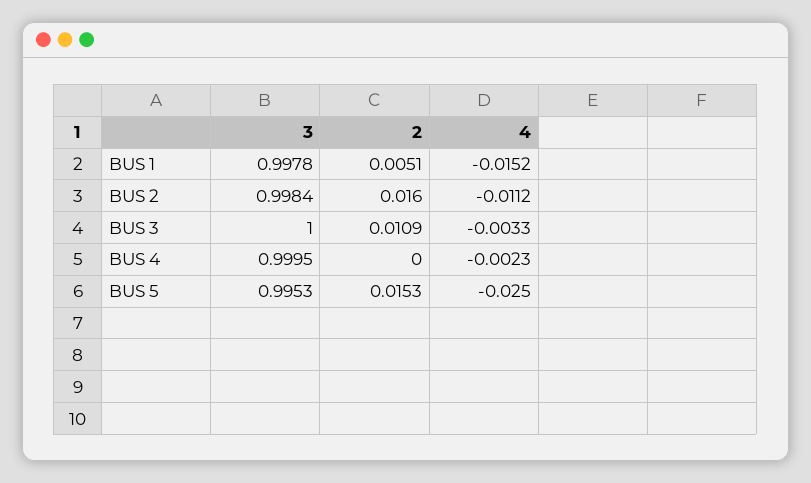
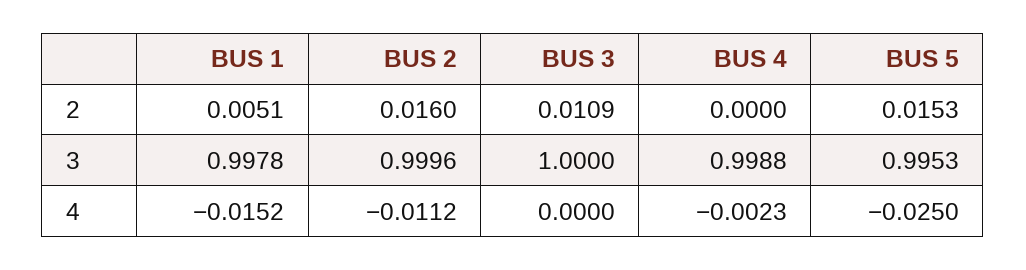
  {
    "3": {
      "BUS 1": 0.9978,
-     "BUS 2": 0.9984,
+     "BUS 2": 0.9996,
      "BUS 3": 1,
-     "BUS 4": 0.9995,
+     "BUS 4": 0.9988,
      "BUS 5": 0.9953
    },
    "2": {
      "BUS 1": 0.0051,
      "BUS 2": 0.016,
      "BUS 3": 0.0109,
      "BUS 4": 0,
      "BUS 5": 0.0153
    },
    "4": {
      "BUS 1": -0.0152,
      "BUS 2": -0.0112,
-     "BUS 3": -0.0033,
+     "BUS 3": 0,
      "BUS 4": -0.0023,
      "BUS 5": -0.025
    }
  }

